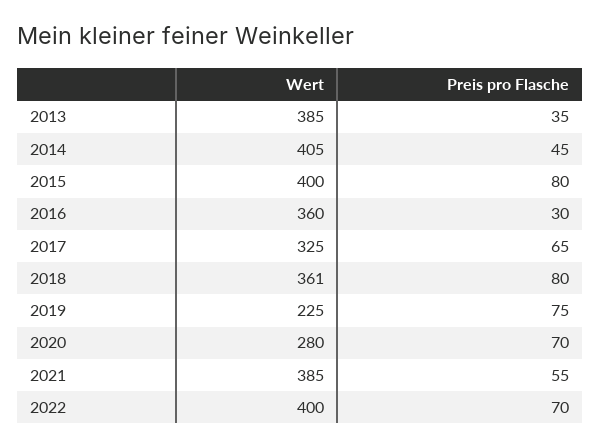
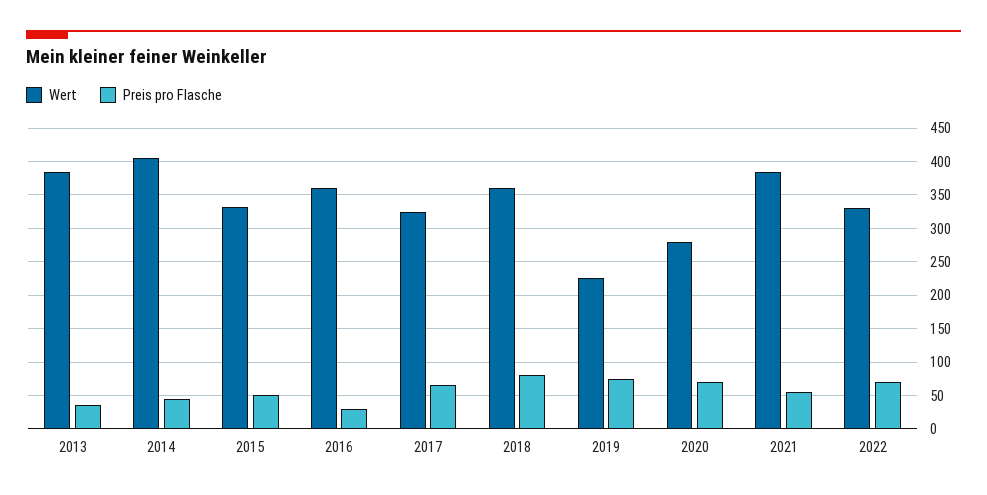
  {
    "Wert": {
      "2013": 385,
      "2014": 405,
-     "2015": 400,
+     "2015": 330,
      "2016": 360,
      "2017": 325,
      "2018": 361,
      "2019": 225,
      "2020": 280,
      "2021": 385,
-     "2022": 400
+     "2022": 330
    },
    "Preis pro Flasche": {
      "2013": 35,
      "2014": 45,
-     "2015": 80,
+     "2015": 50,
      "2016": 30,
      "2017": 65,
      "2018": 80,
      "2019": 75,
      "2020": 70,
      "2021": 55,
      "2022": 70
    }
  }

